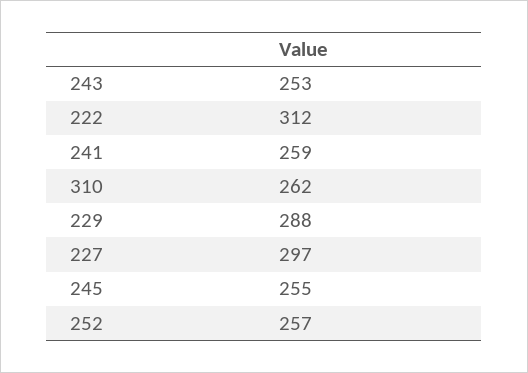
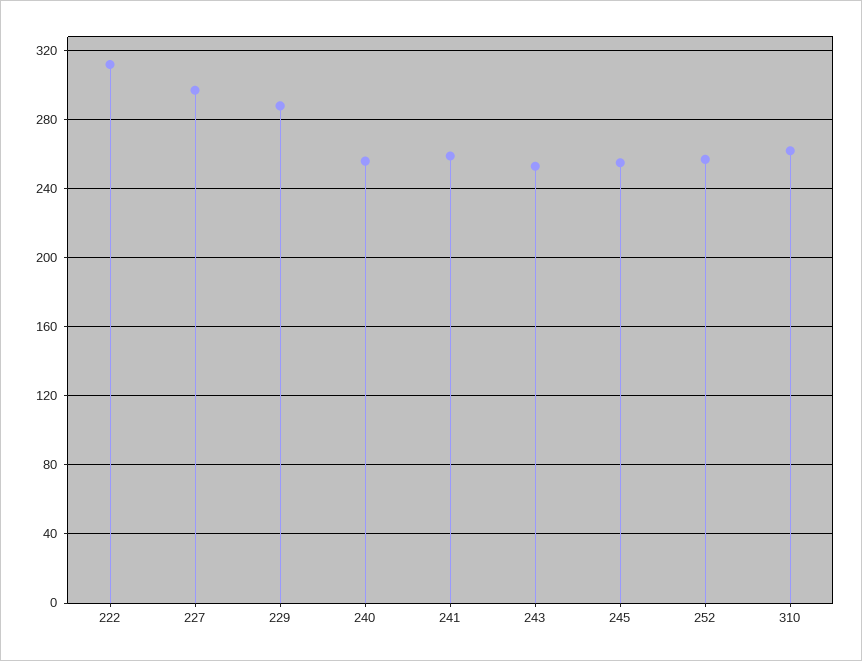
  {
    "243": 253,
    "222": 312,
    "241": 259,
    "310": 262,
    "229": 288,
    "227": 297,
    "245": 255,
-   "252": 257
+   "252": 257,
+   "240": 255
  }

